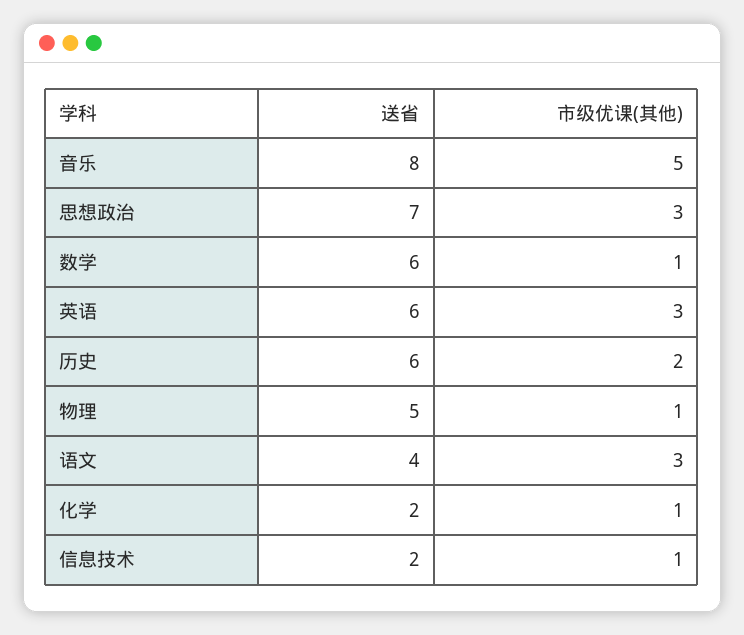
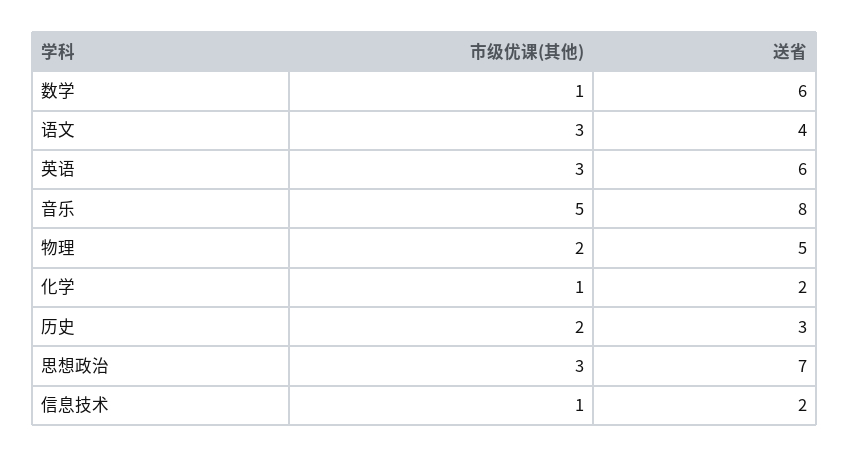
  {
    "送省": {
      "音乐": 8,
      "思想政治": 7,
      "数学": 6,
      "英语": 6,
-     "历史": 6,
+     "历史": 3,
      "物理": 5,
      "语文": 4,
      "化学": 2,
      "信息技术": 2
    },
    "市级优课(其他)": {
      "音乐": 5,
      "思想政治": 3,
      "数学": 1,
      "英语": 3,
      "历史": 2,
-     "物理": 1,
+     "物理": 2,
      "语文": 3,
      "化学": 1,
      "信息技术": 1
    }
  }

